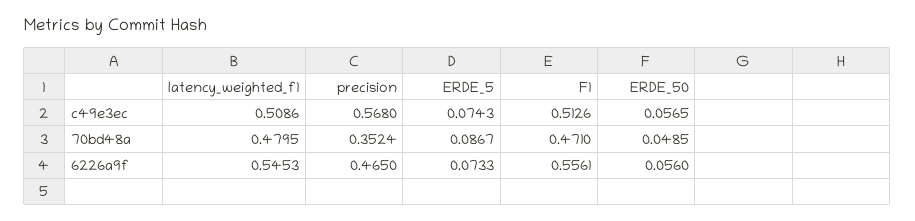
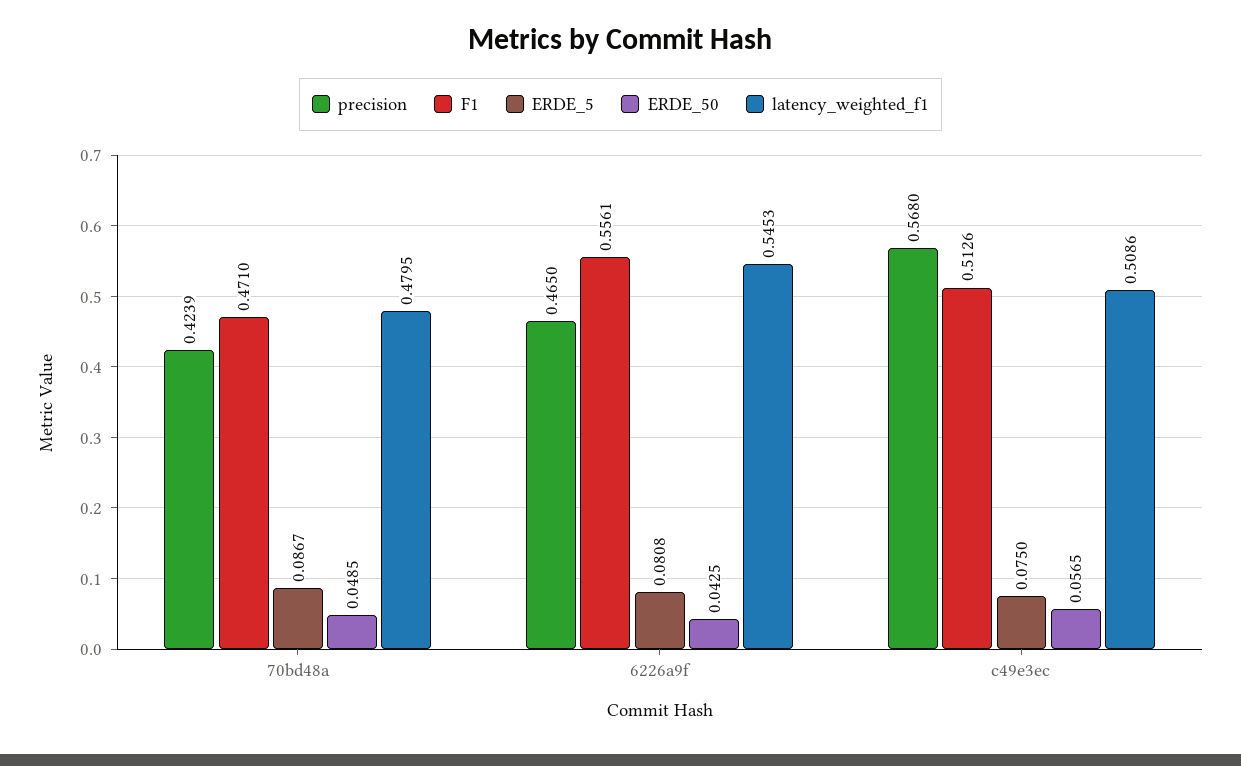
  {
    "latency_weighted_f1": {
      "c49e3ec": 0.5086,
      "70bd48a": 0.4795,
      "6226a9f": 0.5453
    },
    "precision": {
      "c49e3ec": 0.568,
-     "70bd48a": 0.3524,
+     "70bd48a": 0.4239,
      "6226a9f": 0.465
    },
    "ERDE_5": {
-     "c49e3ec": 0.0743,
+     "c49e3ec": 0.075,
      "70bd48a": 0.0867,
-     "6226a9f": 0.0733
+     "6226a9f": 0.0808
    },
    "F1": {
      "c49e3ec": 0.5126,
      "70bd48a": 0.471,
      "6226a9f": 0.5561
    },
    "ERDE_50": {
      "c49e3ec": 0.0565,
      "70bd48a": 0.0485,
-     "6226a9f": 0.056
+     "6226a9f": 0.0425
    }
  }

